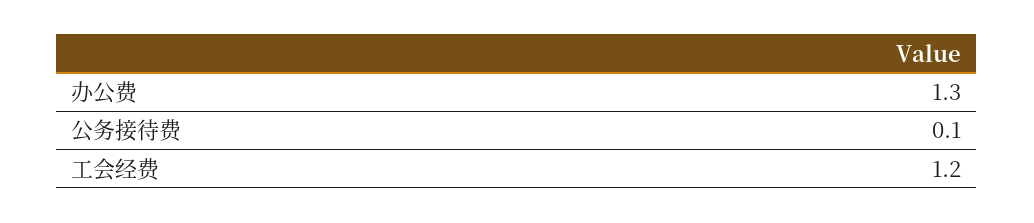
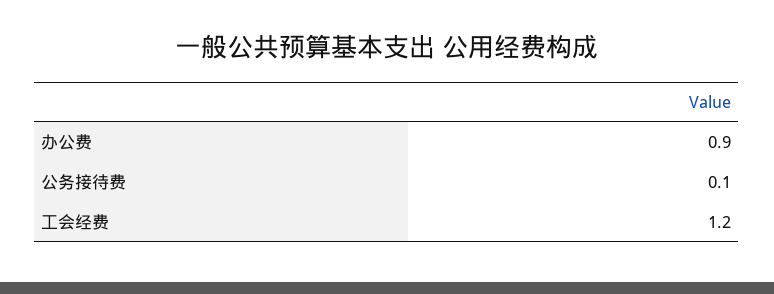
  {
-   "办公费": 1.3,
+   "办公费": 0.9,
    "公务接待费": 0.1,
    "工会经费": 1.2
  }

